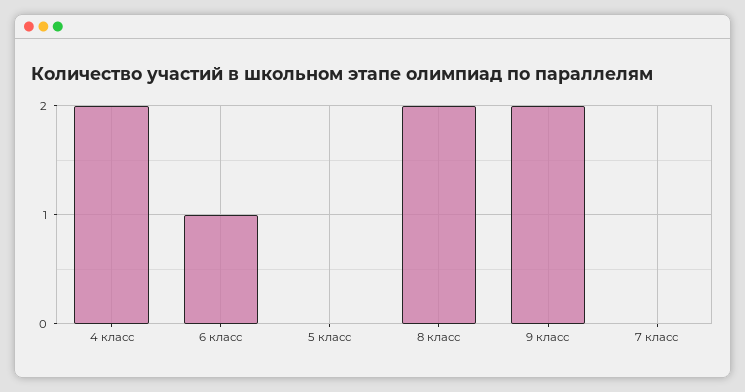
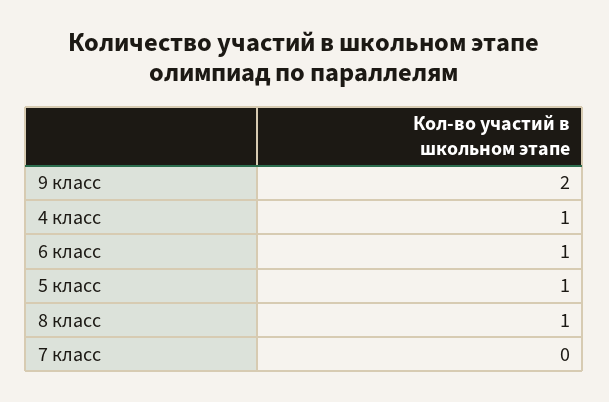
  {
-   "4 класс": 2,
+   "4 класс": 1,
    "6 класс": 1,
-   "5 класс": 0,
+   "5 класс": 1,
-   "8 класс": 2,
+   "8 класс": 1,
    "9 класс": 2,
    "7 класс": 0
  }

